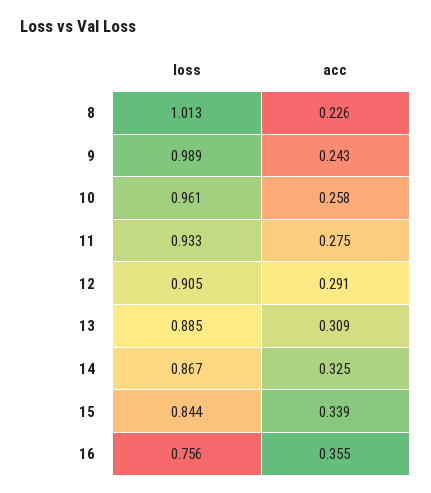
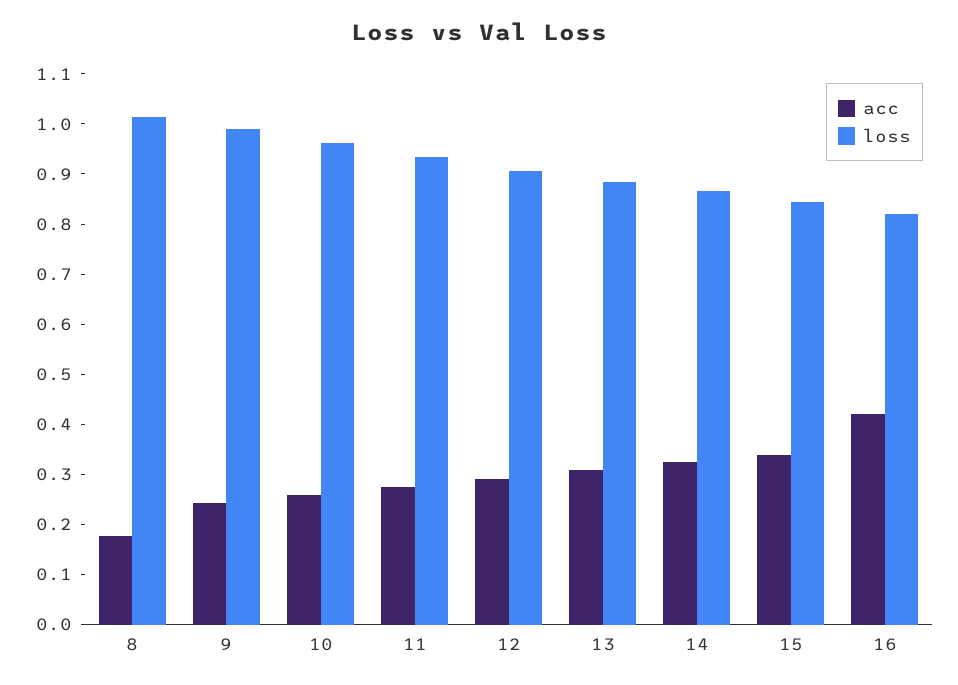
  {
    "loss": {
      "8": 1.013,
      "9": 0.989,
      "10": 0.961,
      "11": 0.933,
      "12": 0.905,
      "13": 0.885,
      "14": 0.867,
      "15": 0.844,
-     "16": 0.756
+     "16": 0.82
    },
    "acc": {
-     "8": 0.226,
+     "8": 0.18,
      "9": 0.243,
      "10": 0.258,
      "11": 0.275,
      "12": 0.291,
      "13": 0.309,
      "14": 0.325,
      "15": 0.339,
-     "16": 0.355
+     "16": 0.42
    }
  }

